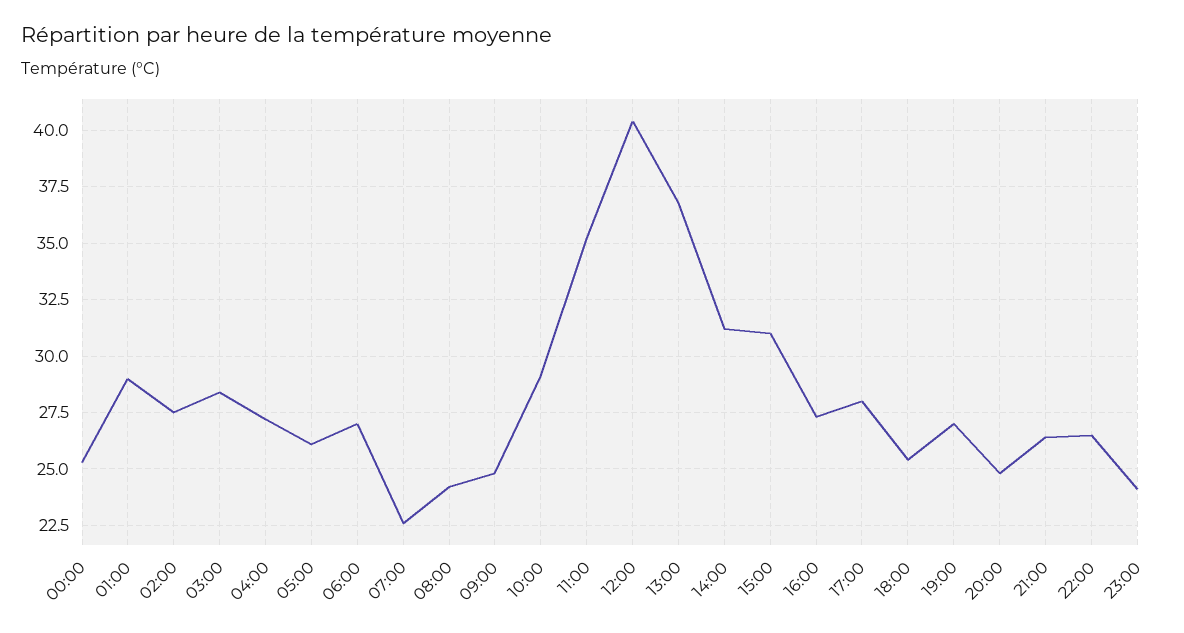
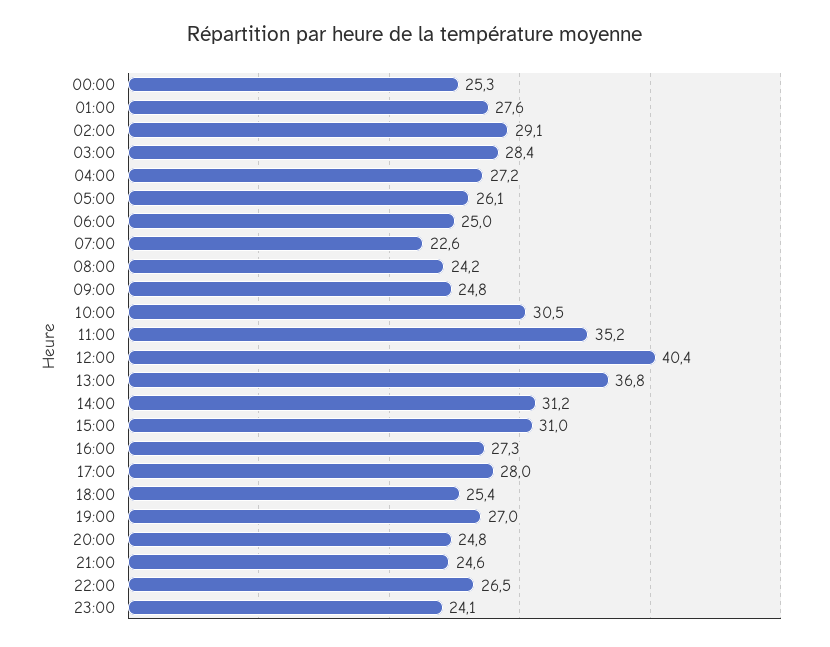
  {
    "00:00": 25.3,
-   "01:00": 29,
+   "01:00": 27.6,
-   "02:00": 27.5,
+   "02:00": 29.1,
    "03:00": 28.4,
    "04:00": 27.2,
    "05:00": 26.1,
-   "06:00": 27,
+   "06:00": 25,
    "07:00": 22.6,
    "08:00": 24.2,
    "09:00": 24.8,
-   "10:00": 29,
+   "10:00": 30.5,
    "11:00": 35.2,
    "12:00": 40.4,
    "13:00": 36.8,
    "14:00": 31.2,
    "15:00": 31,
    "16:00": 27.3,
    "17:00": 28,
    "18:00": 25.4,
    "19:00": 27,
    "20:00": 24.8,
-   "21:00": 26.5,
+   "21:00": 24.6,
    "22:00": 26.5,
    "23:00": 24.1
  }

